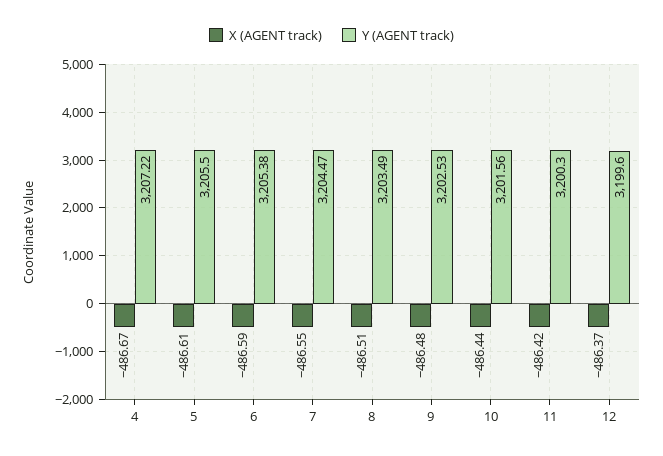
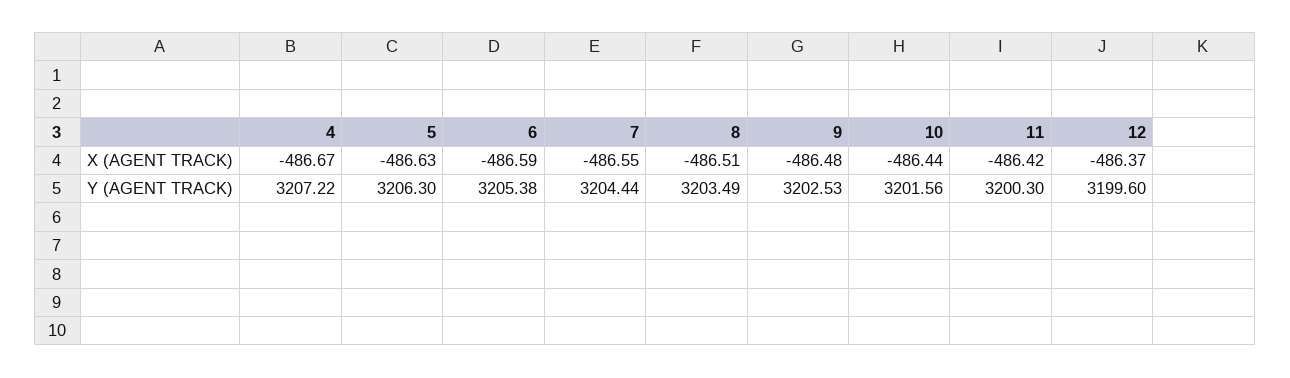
  {
    "X (AGENT track)": {
      "4": -486.67,
-     "5": -486.61,
+     "5": -486.63,
      "6": -486.59,
      "7": -486.55,
      "8": -486.51,
      "9": -486.48,
      "10": -486.44,
      "11": -486.42,
      "12": -486.37
    },
    "Y (AGENT track)": {
      "4": 3207.22,
-     "5": 3205.5,
+     "5": 3206.3,
      "6": 3205.38,
-     "7": 3204.47,
+     "7": 3204.44,
      "8": 3203.49,
      "9": 3202.53,
      "10": 3201.56,
      "11": 3200.3,
      "12": 3199.6
    }
  }

